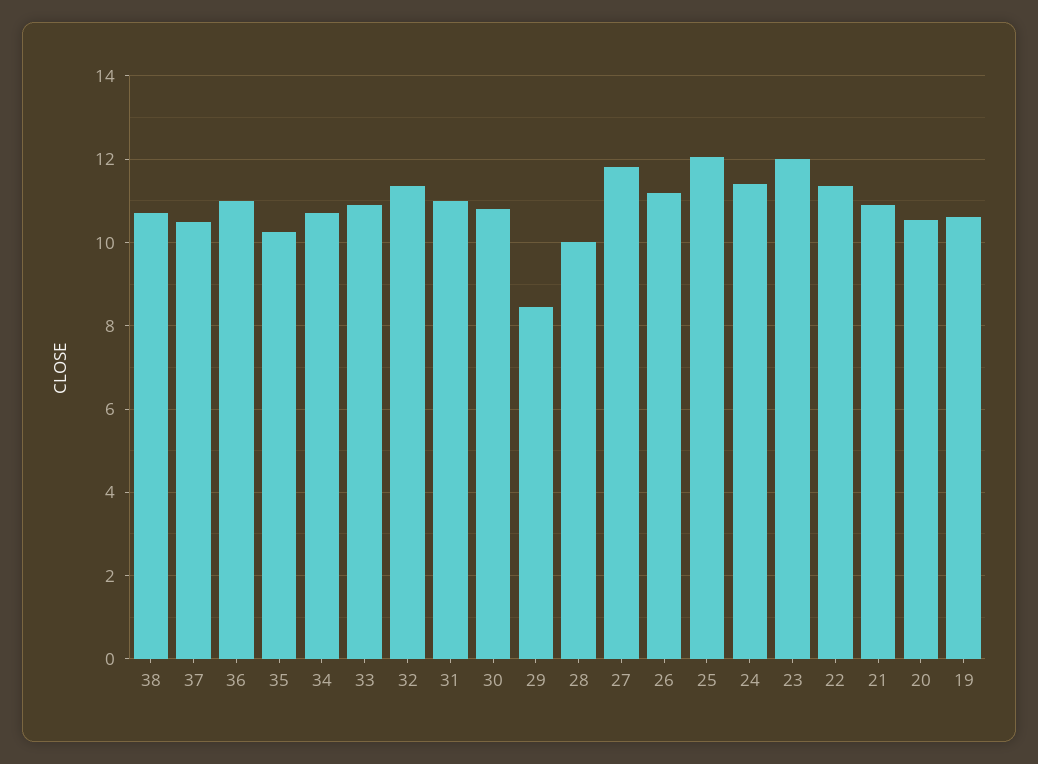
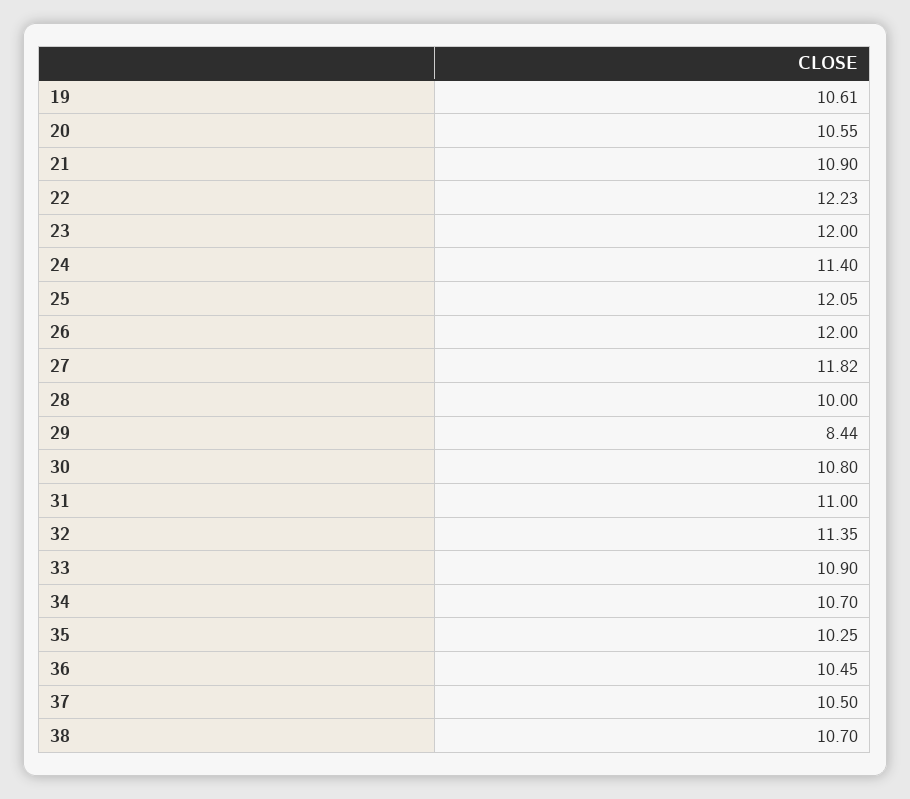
  {
    "38": 10.7,
    "37": 10.5,
-   "36": 11,
+   "36": 10.45,
    "35": 10.25,
    "34": 10.7,
    "33": 10.9,
    "32": 11.35,
    "31": 11,
    "30": 10.8,
    "29": 8.44,
    "28": 10,
    "27": 11.82,
-   "26": 11.2,
+   "26": 12,
    "25": 12.05,
    "24": 11.4,
    "23": 12,
-   "22": 11.4,
+   "22": 12.23,
    "21": 10.9,
    "20": 10.55,
    "19": 10.61
  }

